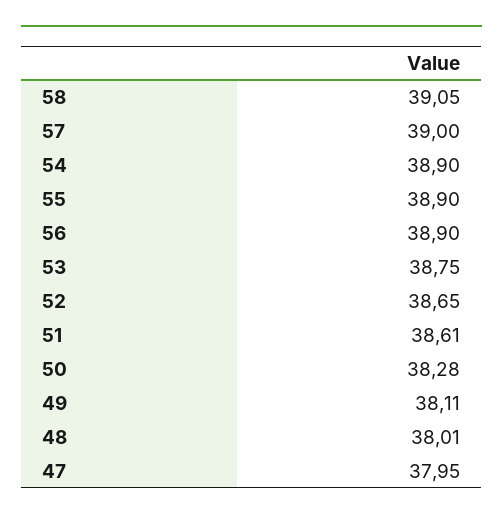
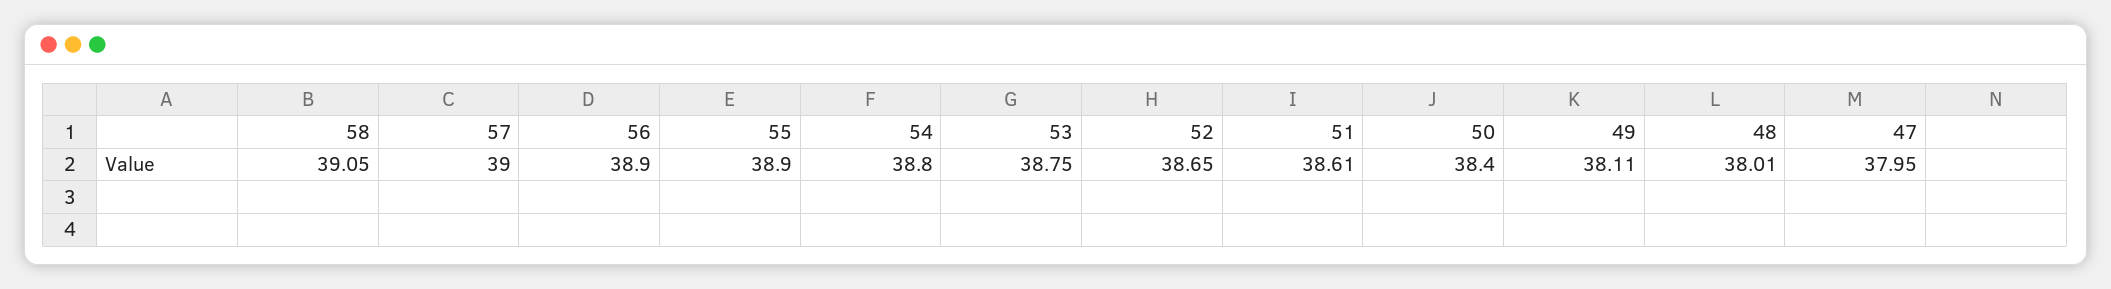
  {
    "58": 39.05,
    "57": 39,
-   "54": 38.9,
+   "54": 38.8,
    "55": 38.9,
    "56": 38.9,
    "53": 38.75,
    "52": 38.65,
    "51": 38.61,
-   "50": 38.28,
+   "50": 38.4,
    "49": 38.11,
    "48": 38.01,
    "47": 37.95
  }

